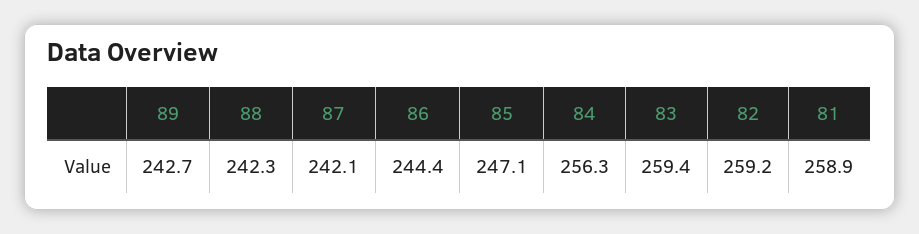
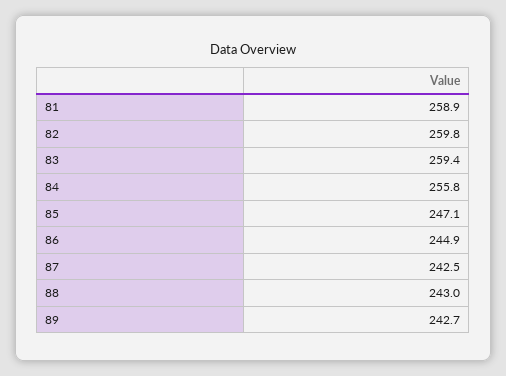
  {
    "89": 242.7,
-   "88": 242.3,
+   "88": 243,
-   "87": 242.1,
+   "87": 242.5,
-   "86": 244.4,
+   "86": 244.9,
    "85": 247.1,
-   "84": 256.3,
+   "84": 255.8,
    "83": 259.4,
-   "82": 259.2,
+   "82": 259.8,
    "81": 258.9
  }

